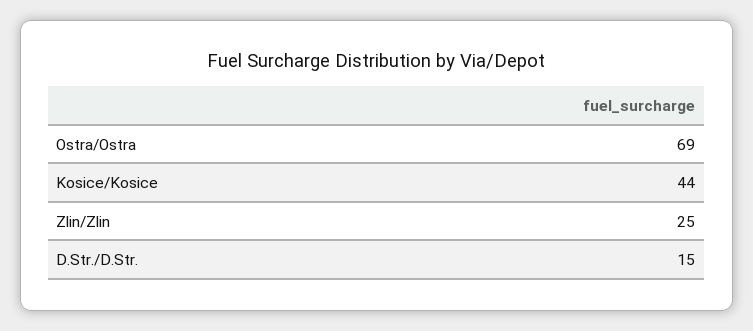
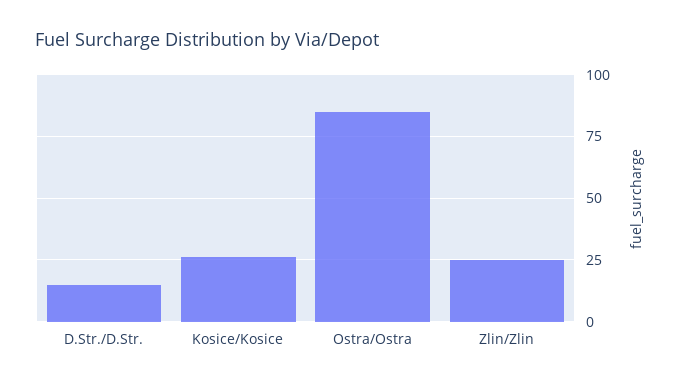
  {
-   "Ostra/Ostra": 69,
+   "Ostra/Ostra": 85,
-   "Kosice/Kosice": 44,
+   "Kosice/Kosice": 25,
    "Zlin/Zlin": 25,
    "D.Str./D.Str.": 15
  }

